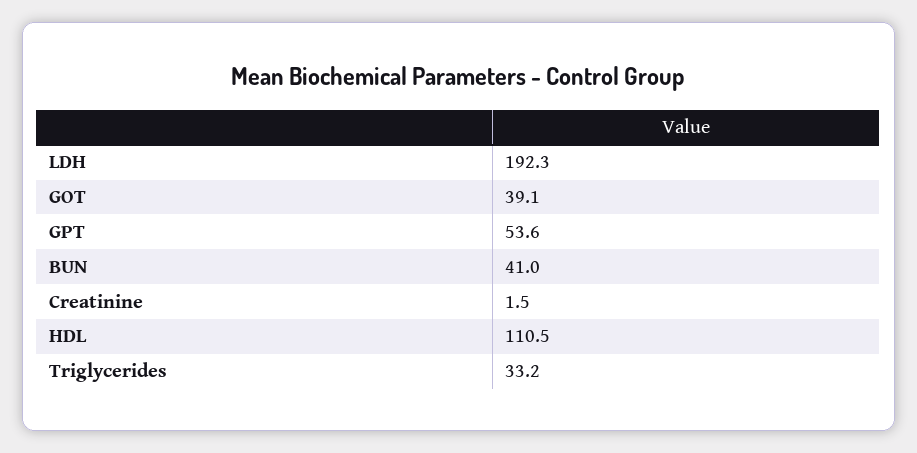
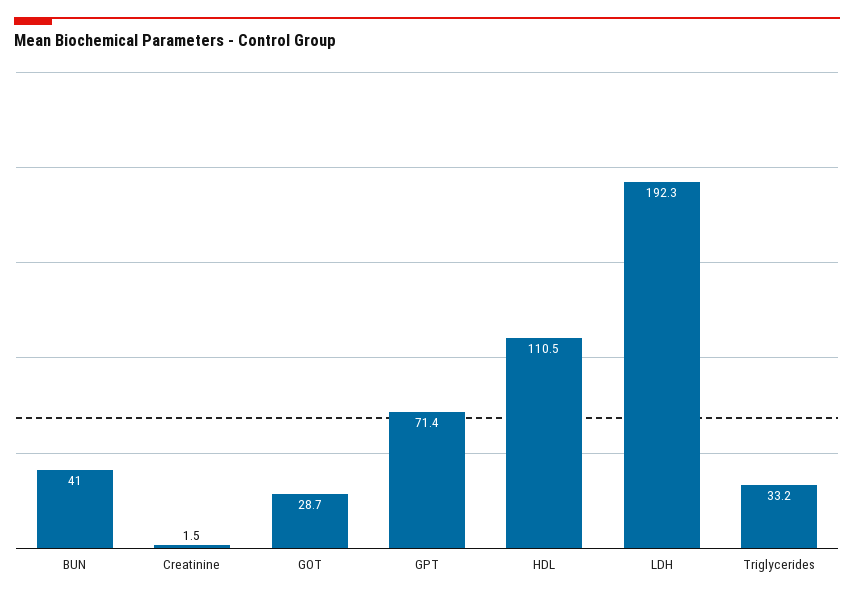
  {
    "LDH": 192.3,
-   "GOT": 39.1,
+   "GOT": 28.7,
-   "GPT": 53.6,
+   "GPT": 71.4,
    "BUN": 41,
    "Creatinine": 1.5,
    "HDL": 110.5,
    "Triglycerides": 33.2
  }

